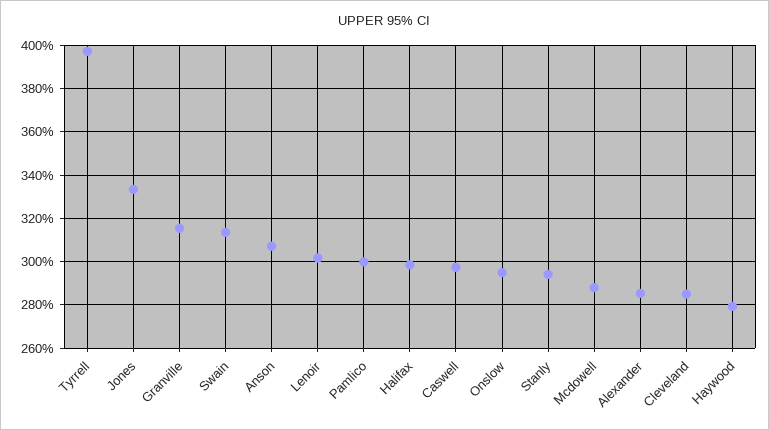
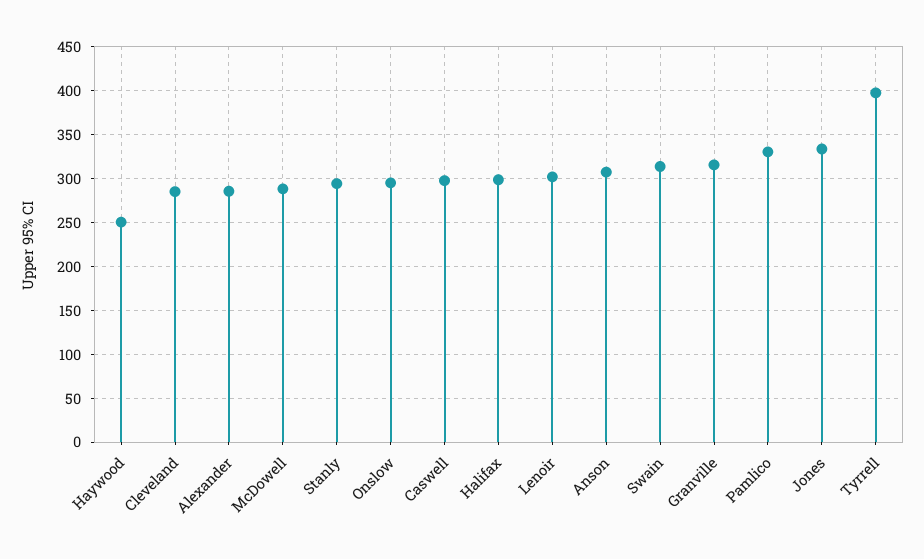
  {
    "Tyrrell": 395,
    "Jones": 335,
    "Granville": 315,
    "Swain": 315,
    "Anson": 305,
    "Lenoir": 300,
-   "Pamlico": 300,
+   "Pamlico": 330,
    "Halifax": 300,
    "Caswell": 295,
    "Onslow": 295,
    "Stanly": 295,
    "Mcdowell": 290,
    "Alexander": 285,
    "Cleveland": 285,
-   "Haywood": 280
+   "Haywood": 250
  }

